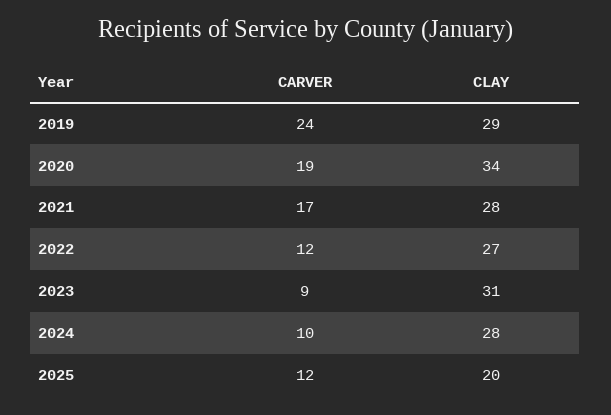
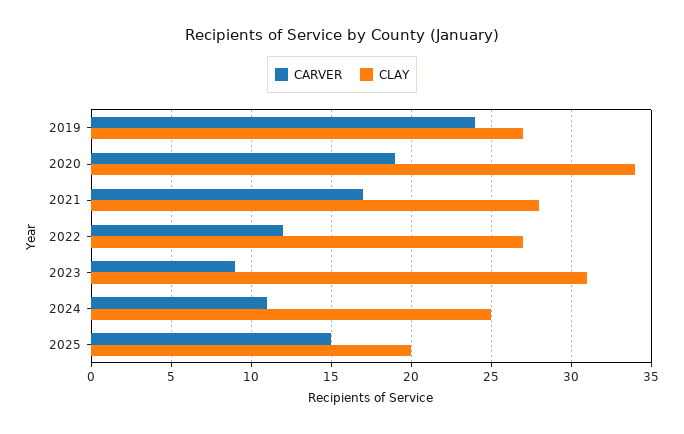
  {
    "CARVER": {
      "2019": 24,
      "2020": 19,
      "2021": 17,
      "2022": 12,
      "2023": 9,
-     "2024": 10,
+     "2024": 11,
-     "2025": 12
+     "2025": 15
    },
    "CLAY": {
-     "2019": 29,
+     "2019": 27,
      "2020": 34,
      "2021": 28,
      "2022": 27,
      "2023": 31,
-     "2024": 28,
+     "2024": 25,
      "2025": 20
    }
  }

